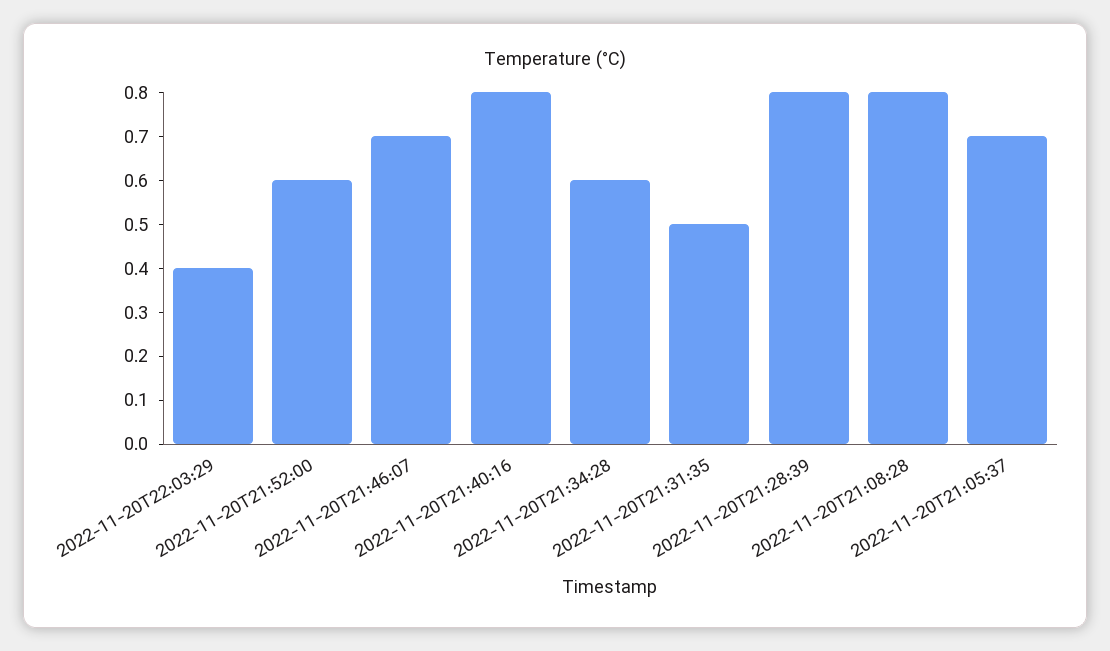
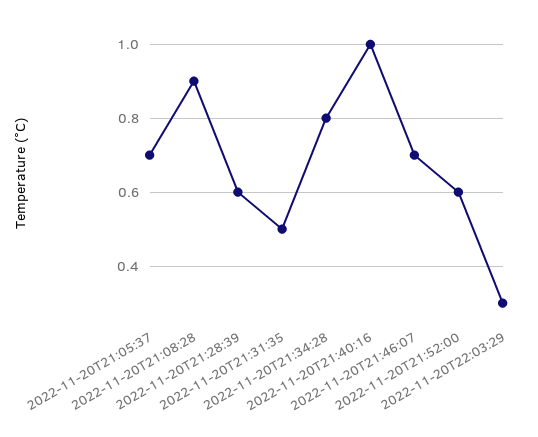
  {
-   "2022-11-20T22:03:29": 0.4,
+   "2022-11-20T22:03:29": 0.3,
    "2022-11-20T21:52:00": 0.6,
    "2022-11-20T21:46:07": 0.7,
-   "2022-11-20T21:40:16": 0.8,
+   "2022-11-20T21:40:16": 1,
-   "2022-11-20T21:34:28": 0.6,
+   "2022-11-20T21:34:28": 0.8,
    "2022-11-20T21:31:35": 0.5,
-   "2022-11-20T21:28:39": 0.8,
+   "2022-11-20T21:28:39": 0.6,
-   "2022-11-20T21:08:28": 0.8,
+   "2022-11-20T21:08:28": 0.9,
    "2022-11-20T21:05:37": 0.7
  }

